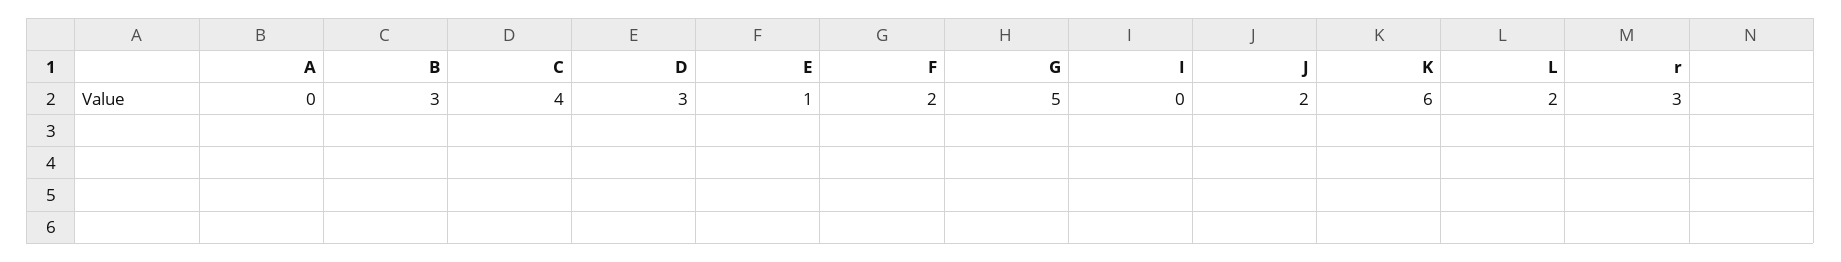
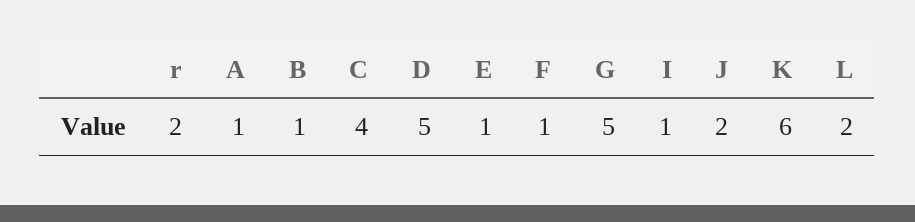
  {
-   "A": 0,
+   "A": 1,
-   "B": 3,
+   "B": 1,
    "C": 4,
-   "D": 3,
+   "D": 5,
    "E": 1,
-   "F": 2,
+   "F": 1,
    "G": 5,
-   "I": 0,
+   "I": 1,
    "J": 2,
    "K": 6,
    "L": 2,
-   "r": 3
+   "r": 2
  }

